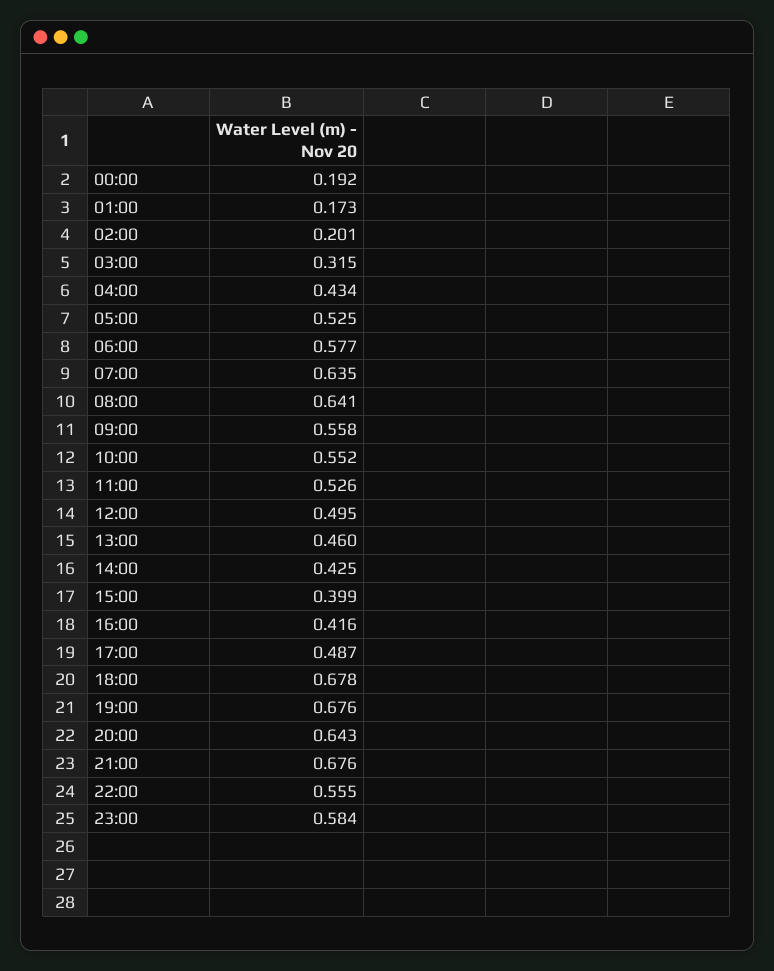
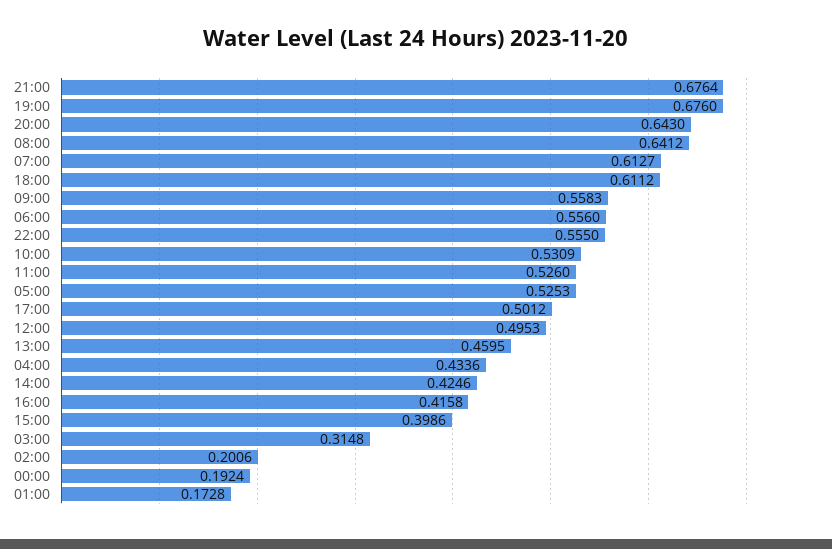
  {
    "00:00": 0.1924,
    "01:00": 0.1728,
    "02:00": 0.2006,
    "03:00": 0.3148,
    "04:00": 0.4336,
    "05:00": 0.5253,
-   "06:00": 0.577,
+   "06:00": 0.556,
-   "07:00": 0.635,
+   "07:00": 0.6127,
    "08:00": 0.6412,
    "09:00": 0.5583,
-   "10:00": 0.552,
+   "10:00": 0.5309,
    "11:00": 0.526,
    "12:00": 0.4953,
    "13:00": 0.4595,
    "14:00": 0.4246,
    "15:00": 0.3986,
    "16:00": 0.4158,
-   "17:00": 0.487,
+   "17:00": 0.5012,
-   "18:00": 0.678,
+   "18:00": 0.6112,
    "19:00": 0.676,
    "20:00": 0.643,
    "21:00": 0.6764,
-   "22:00": 0.555,
+   "22:00": 0.555
-   "23:00": 0.584
  }

